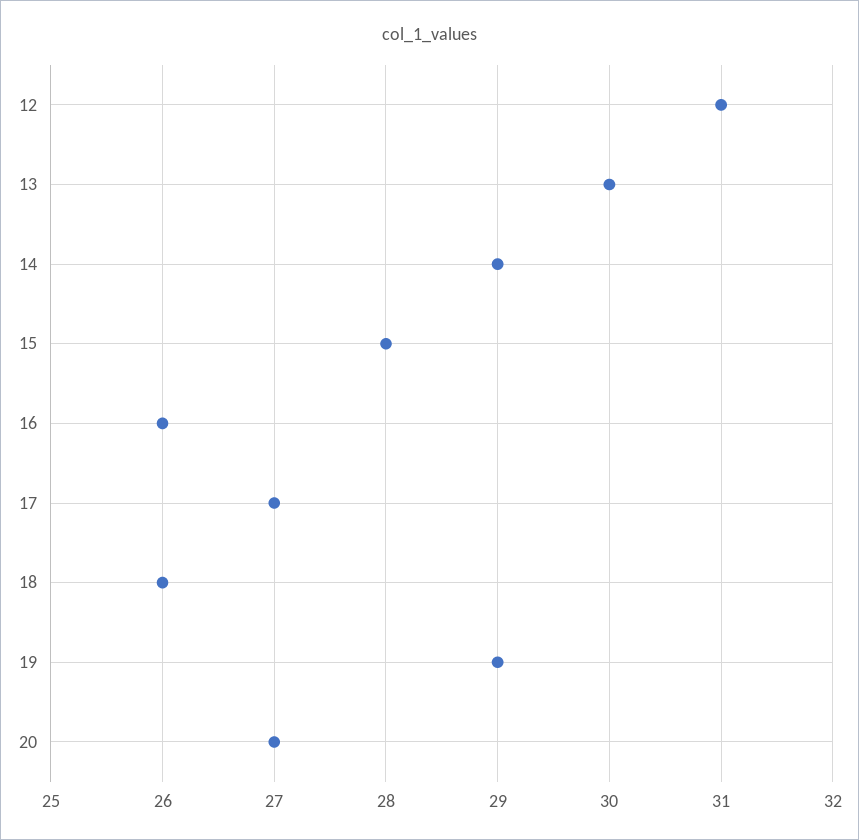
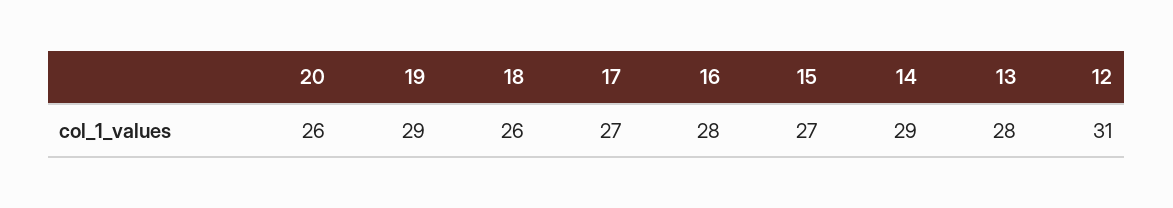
  {
    "12": 31,
-   "13": 30,
+   "13": 28,
    "14": 29,
-   "15": 28,
+   "15": 27,
-   "16": 26,
+   "16": 28,
    "17": 27,
    "18": 26,
    "19": 29,
-   "20": 27
+   "20": 26
  }

